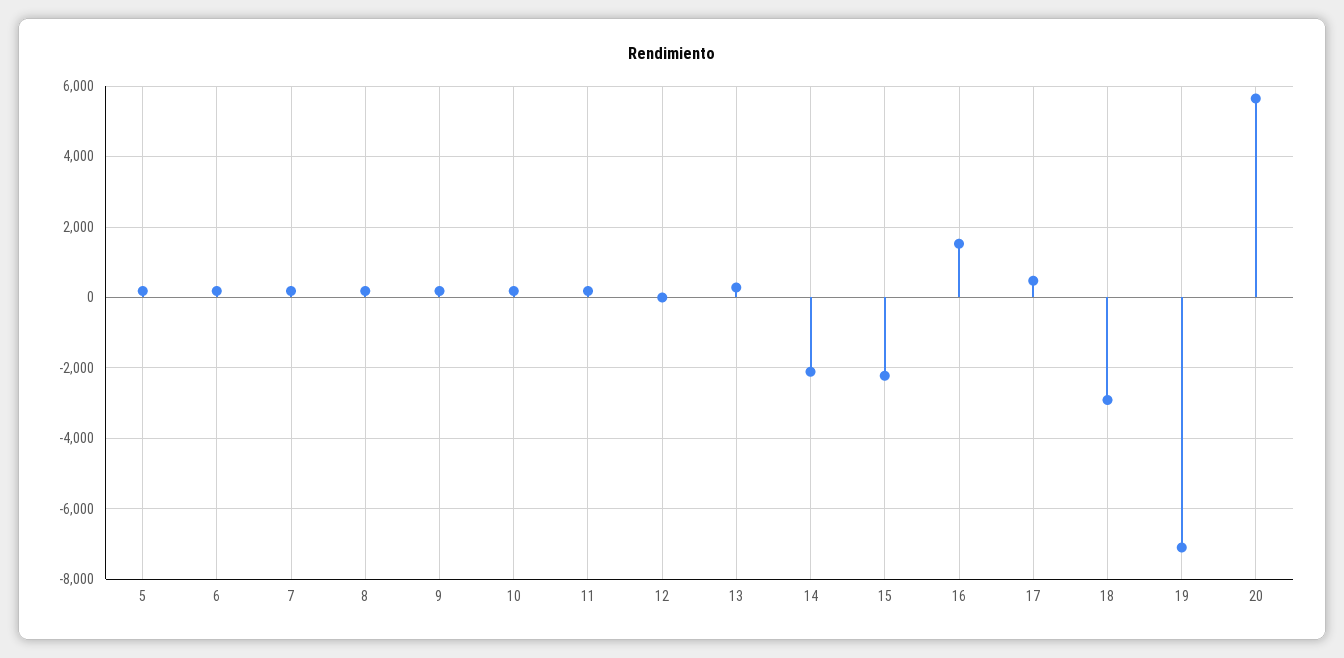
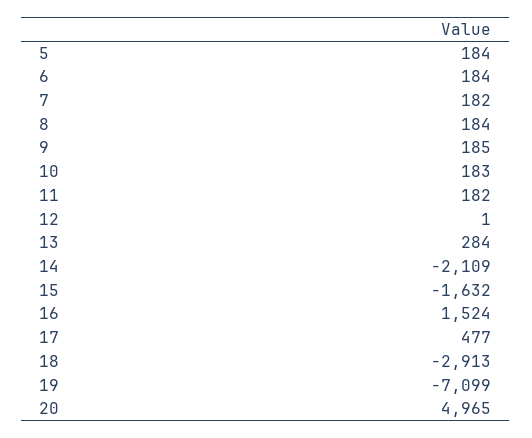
  {
    "5": 184,
    "6": 184,
    "7": 182,
    "8": 184,
    "9": 185,
    "10": 183,
    "11": 182,
    "12": 1,
    "13": 284,
    "14": -2109,
-   "15": -2200,
+   "15": -1632,
    "16": 1524,
    "17": 477,
    "18": -2913,
    "19": -7099,
-   "20": 5600
+   "20": 4965
  }

